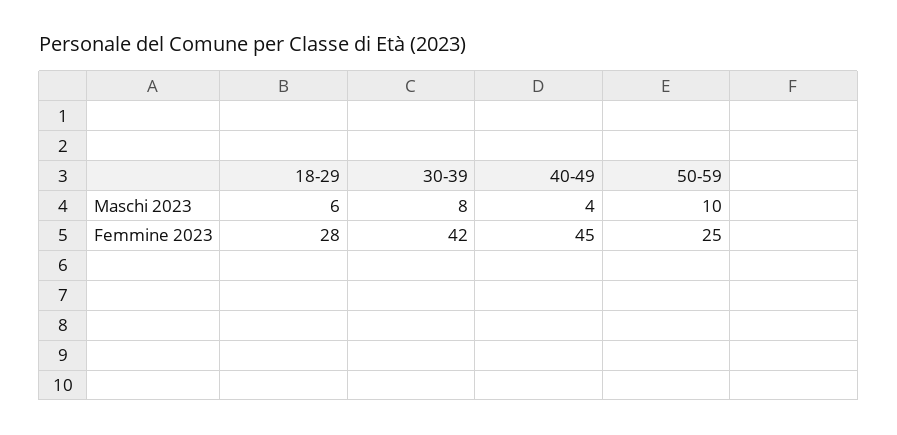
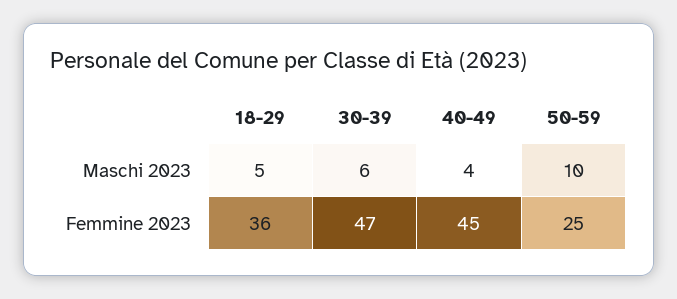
  {
    "18-29": {
-     "Maschi 2023": 6,
+     "Maschi 2023": 5,
-     "Femmine 2023": 28
+     "Femmine 2023": 36
    },
    "30-39": {
-     "Maschi 2023": 8,
+     "Maschi 2023": 6,
-     "Femmine 2023": 42
+     "Femmine 2023": 47
    },
    "40-49": {
      "Maschi 2023": 4,
      "Femmine 2023": 45
    },
    "50-59": {
      "Maschi 2023": 10,
      "Femmine 2023": 25
    }
  }

